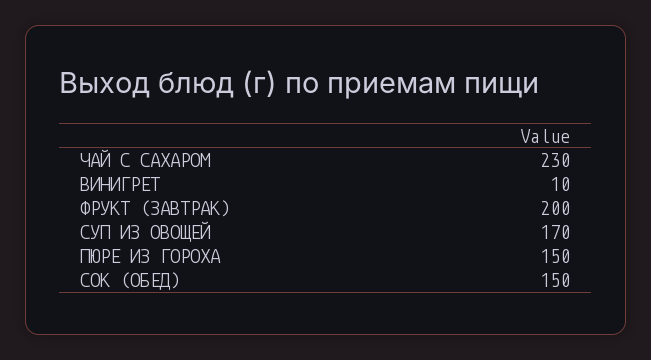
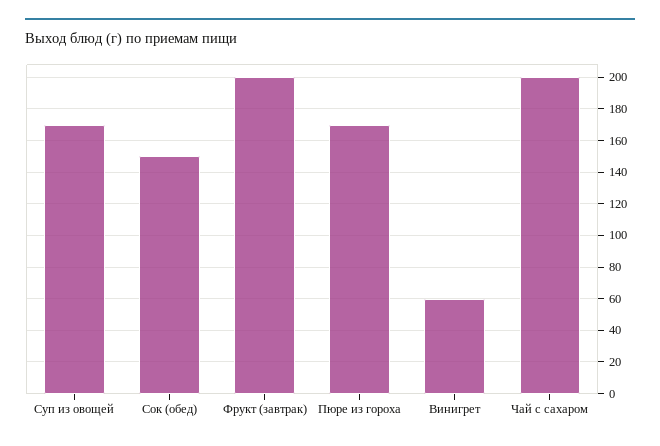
  {
-   "ЧАЙ С САХАРОМ": 230,
+   "ЧАЙ С САХАРОМ": 200,
-   "ВИНИГРЕТ": 10,
+   "ВИНИГРЕТ": 60,
    "ФРУКТ (ЗАВТРАК)": 200,
    "СУП ИЗ ОВОЩЕЙ": 170,
-   "ПЮРЕ ИЗ ГОРОХА": 150,
+   "ПЮРЕ ИЗ ГОРОХА": 170,
    "СОК (ОБЕД)": 150
  }

